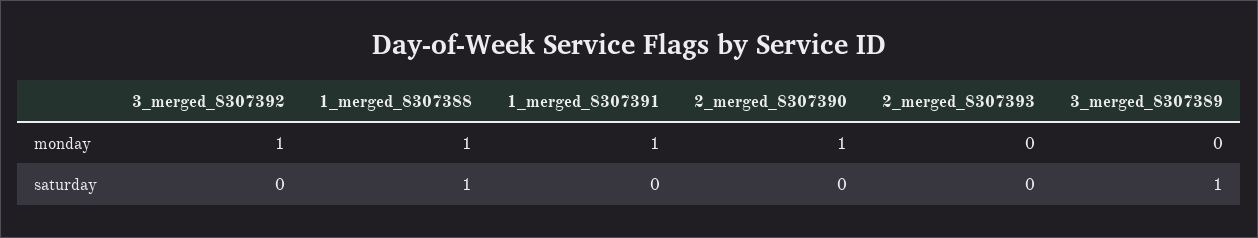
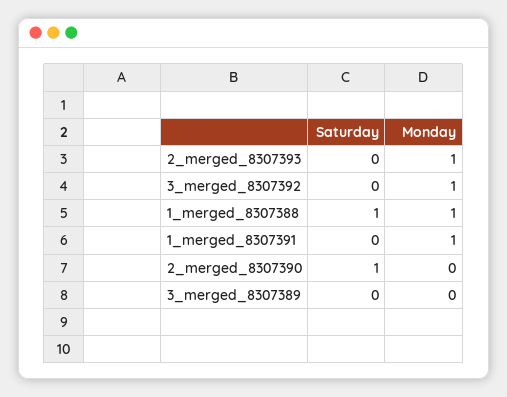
  {
    "3_merged_8307392": {
      "monday": 1,
      "saturday": 0
    },
    "1_merged_8307388": {
      "monday": 1,
      "saturday": 1
    },
    "1_merged_8307391": {
      "monday": 1,
      "saturday": 0
    },
    "2_merged_8307390": {
-     "monday": 1,
+     "monday": 0,
-     "saturday": 0
+     "saturday": 1
    },
    "2_merged_8307393": {
-     "monday": 0,
+     "monday": 1,
      "saturday": 0
    },
    "3_merged_8307389": {
      "monday": 0,
-     "saturday": 1
+     "saturday": 0
    }
  }

